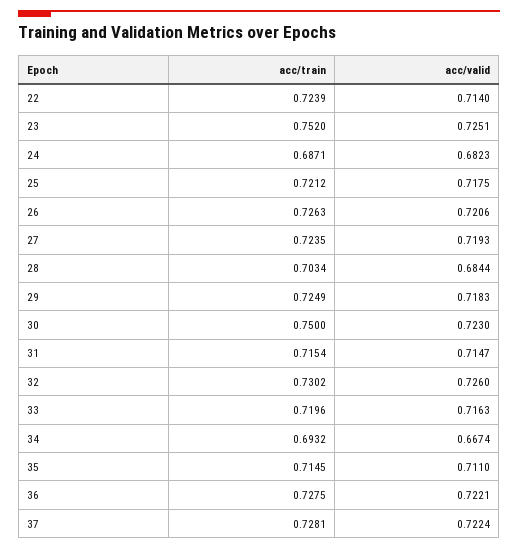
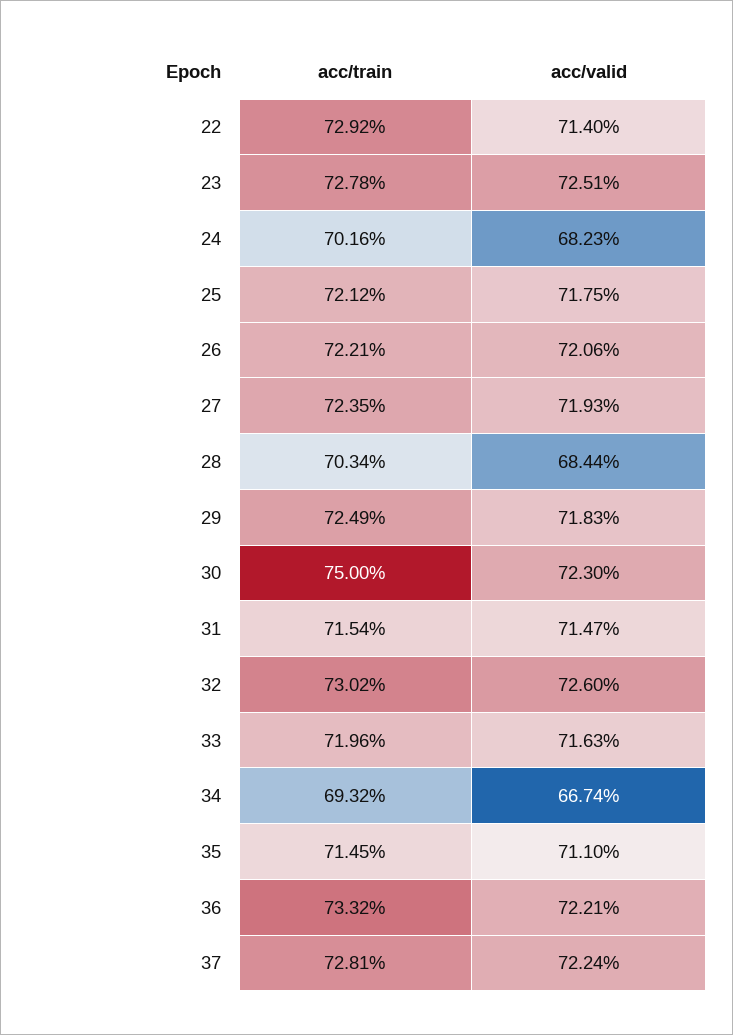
  {
    "acc/train": {
-     "22": 0.7239,
+     "22": 0.7292,
-     "23": 0.752,
+     "23": 0.7278,
-     "24": 0.6871,
+     "24": 0.7016,
      "25": 0.7212,
-     "26": 0.7263,
+     "26": 0.7221,
      "27": 0.7235,
      "28": 0.7034,
      "29": 0.7249,
      "30": 0.75,
      "31": 0.7154,
      "32": 0.7302,
      "33": 0.7196,
      "34": 0.6932,
      "35": 0.7145,
-     "36": 0.7275,
+     "36": 0.7332,
      "37": 0.7281
    },
    "acc/valid": {
      "22": 0.714,
      "23": 0.7251,
      "24": 0.6823,
      "25": 0.7175,
      "26": 0.7206,
      "27": 0.7193,
      "28": 0.6844,
      "29": 0.7183,
      "30": 0.723,
      "31": 0.7147,
      "32": 0.726,
      "33": 0.7163,
      "34": 0.6674,
      "35": 0.711,
      "36": 0.7221,
      "37": 0.7224
    }
  }

